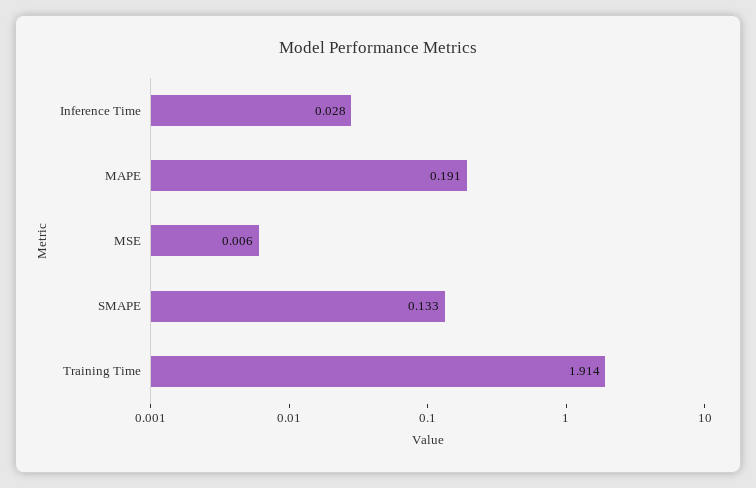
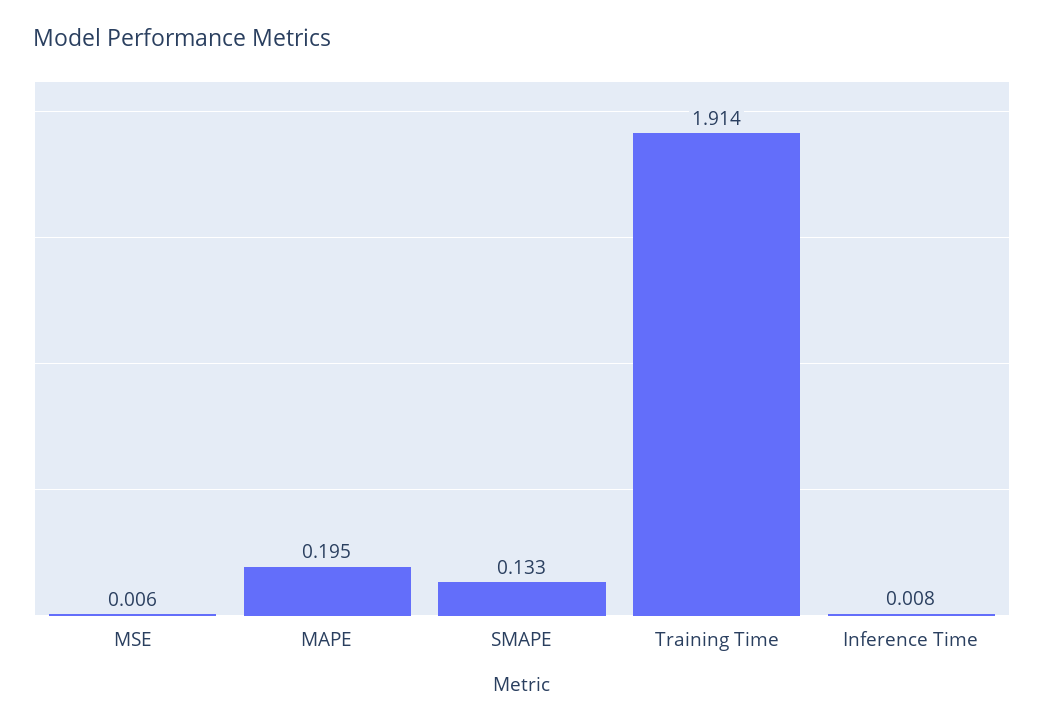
  {
-   "Inference Time": 0.028,
+   "Inference Time": 0.008,
-   "MAPE": 0.191,
+   "MAPE": 0.195,
    "MSE": 0.006,
    "SMAPE": 0.133,
    "Training Time": 1.914
  }

